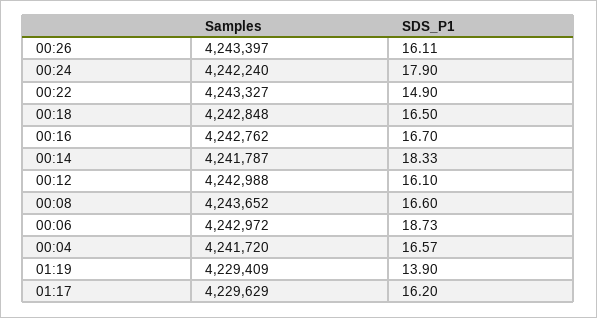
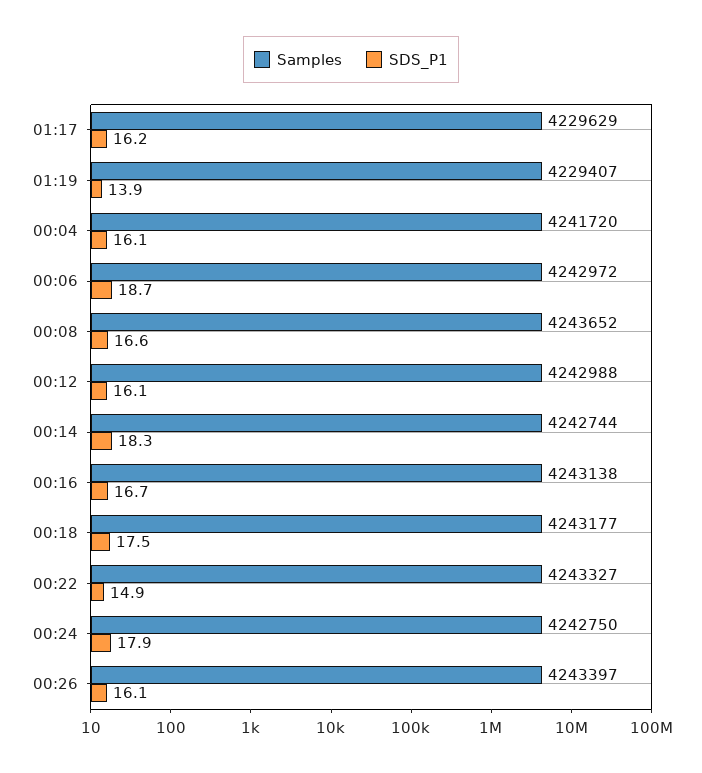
  {
    "Samples": {
      "00:26": 4243397,
-     "00:24": 4242240,
+     "00:24": 4242750,
      "00:22": 4243327,
-     "00:18": 4242848,
+     "00:18": 4243177,
-     "00:16": 4242762,
+     "00:16": 4243138,
-     "00:14": 4241787,
+     "00:14": 4242744,
      "00:12": 4242988,
      "00:08": 4243652,
      "00:06": 4242972,
      "00:04": 4241720,
-     "01:19": 4229409,
+     "01:19": 4229407,
      "01:17": 4229629
    },
    "SDS_P1": {
      "00:26": 16.11,
      "00:24": 17.9,
      "00:22": 14.9,
-     "00:18": 16.5,
+     "00:18": 17.5,
      "00:16": 16.7,
      "00:14": 18.33,
      "00:12": 16.1,
      "00:08": 16.6,
      "00:06": 18.73,
-     "00:04": 16.57,
+     "00:04": 16.1,
      "01:19": 13.9,
      "01:17": 16.2
    }
  }

